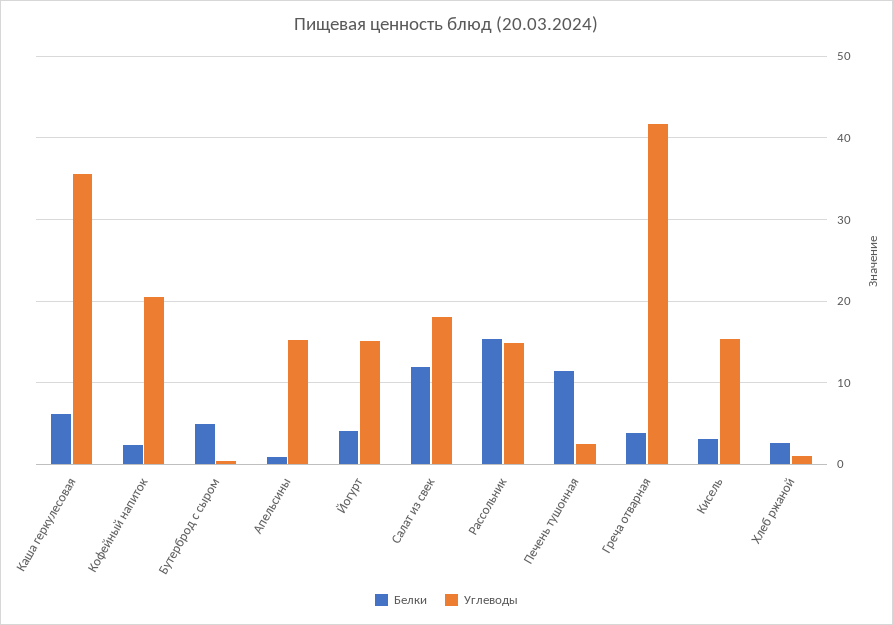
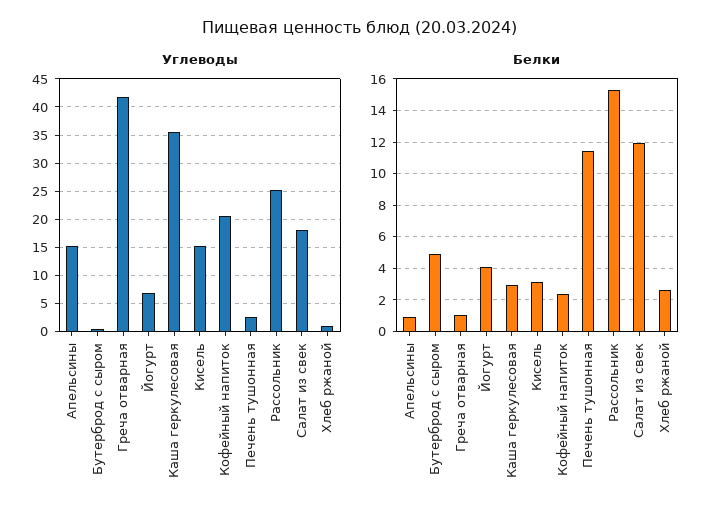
  {
    "Белки": {
-     "Каша геркулесовая": 6,
+     "Каша геркулесовая": 3,
      "Кофейный напиток": 2.5,
      "Бутерброд с сыром": 5,
      "Апельсины": 1,
      "Йогурт": 4,
      "Салат из свек": 12,
      "Рассольник": 15.5,
      "Печень тушонная": 11.5,
-     "Греча отварная": 4,
+     "Греча отварная": 1,
      "Кисель": 3,
      "Хлеб ржаной": 2.5
    },
    "Углеводы": {
      "Каша геркулесовая": 36,
      "Кофейный напиток": 21,
      "Бутерброд с сыром": 0,
      "Апельсины": 15,
-     "Йогурт": 15,
+     "Йогурт": 7.5,
      "Салат из свек": 18,
-     "Рассольник": 15,
+     "Рассольник": 25,
      "Печень тушонная": 3,
      "Греча отварная": 42,
      "Кисель": 15,
      "Хлеб ржаной": 1
    }
  }

